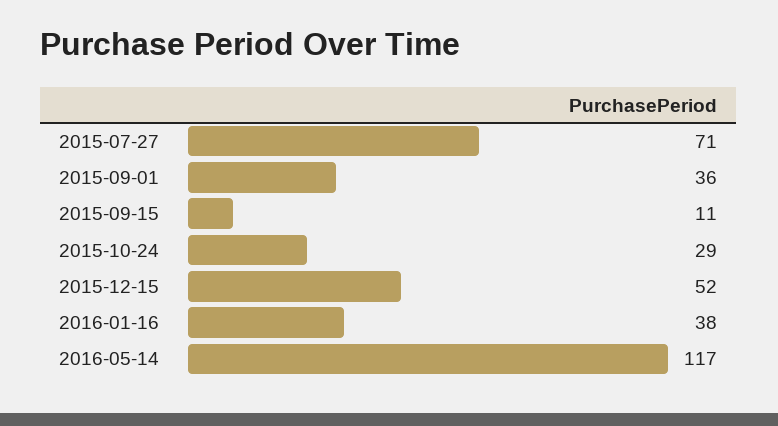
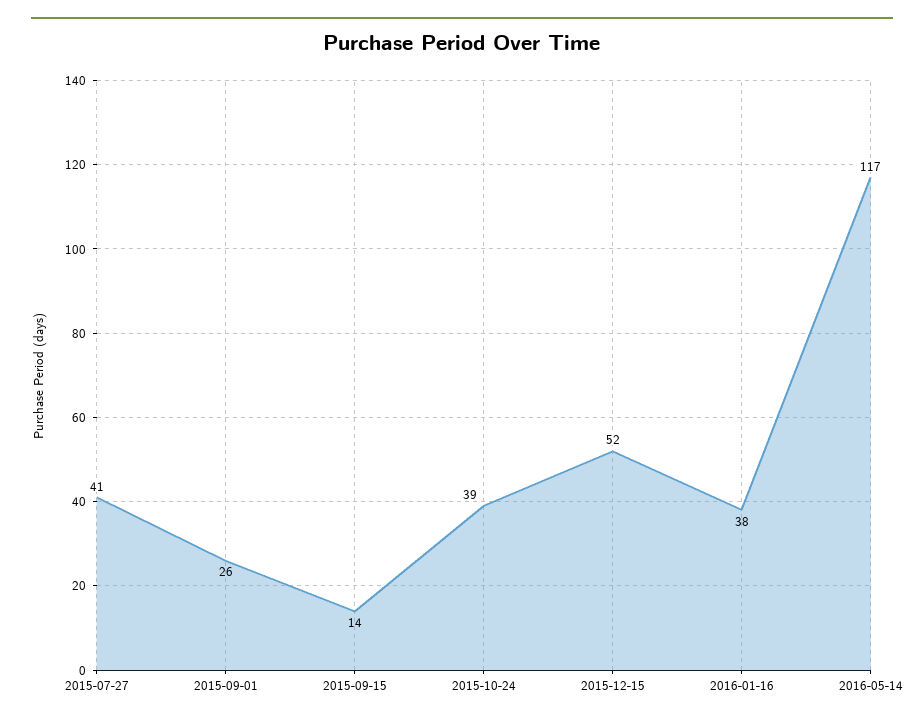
  {
-   "2015-07-27": 71,
+   "2015-07-27": 41,
-   "2015-09-01": 36,
+   "2015-09-01": 26,
-   "2015-09-15": 11,
+   "2015-09-15": 14,
-   "2015-10-24": 29,
+   "2015-10-24": 39,
    "2015-12-15": 52,
    "2016-01-16": 38,
    "2016-05-14": 117
  }

